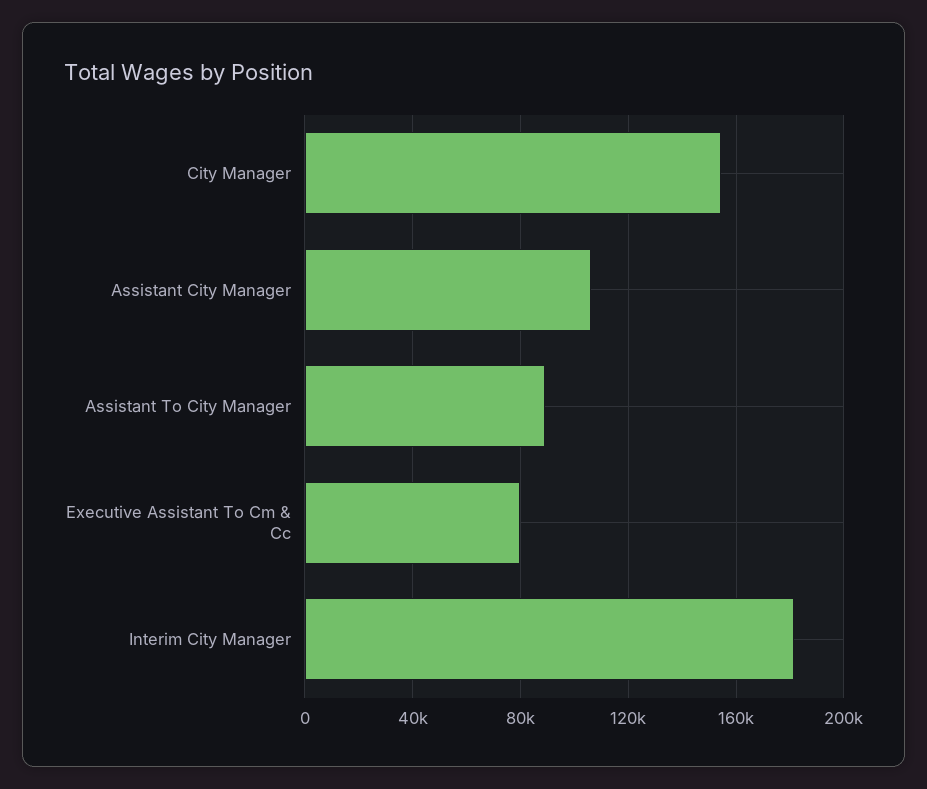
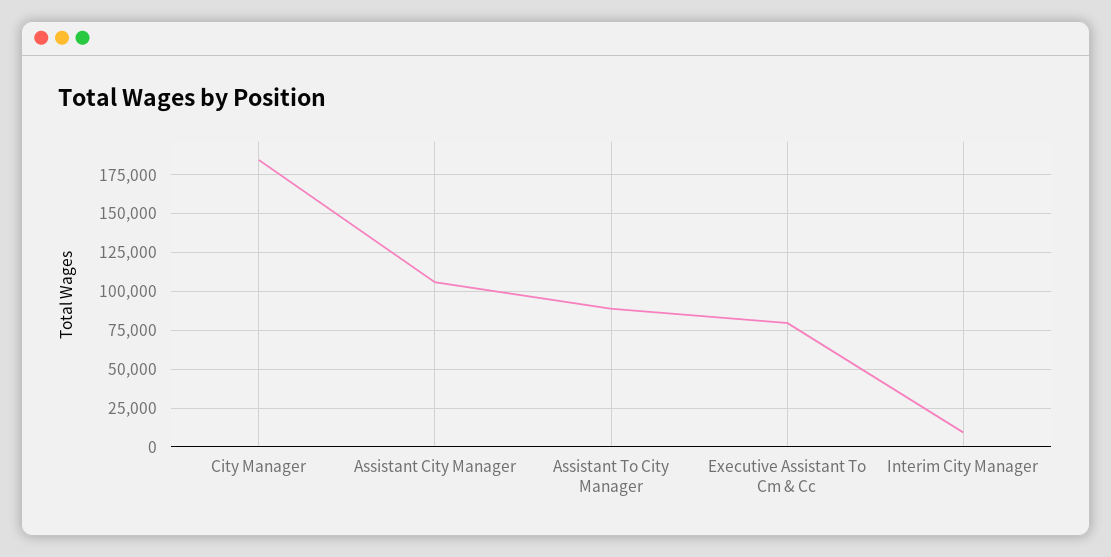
  {
-   "City Manager": 155000,
+   "City Manager": 185000,
    "Assistant City Manager": 105000,
    "Assistant To City Manager": 90000,
    "Executive Assistant To Cm & Cc": 80000,
-   "Interim City Manager": 180000
+   "Interim City Manager": 10000
  }

